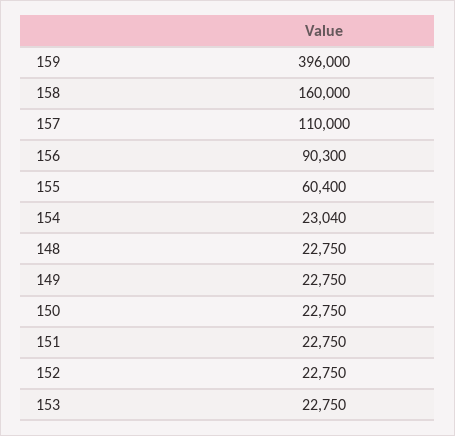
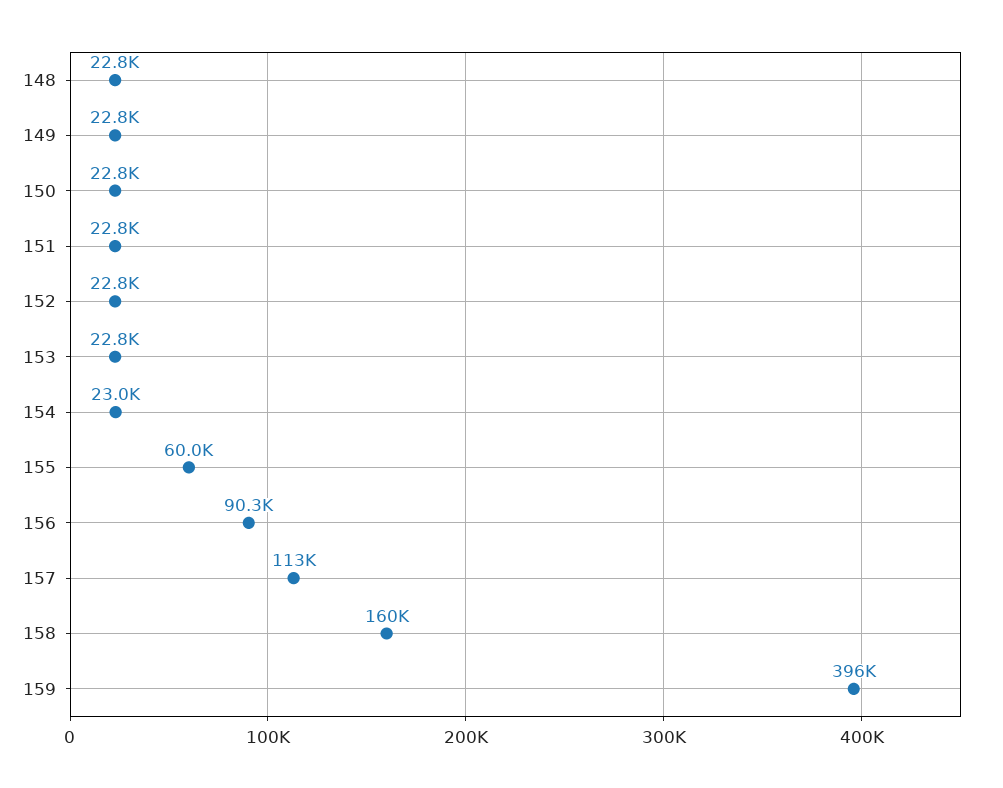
  {
    "159": 396000,
    "158": 160000,
-   "157": 110000,
+   "157": 113000,
    "156": 90300,
-   "155": 60400,
+   "155": 60000,
    "154": 23040,
    "148": 22750,
    "149": 22750,
    "150": 22750,
    "151": 22750,
    "152": 22750,
    "153": 22750
  }

